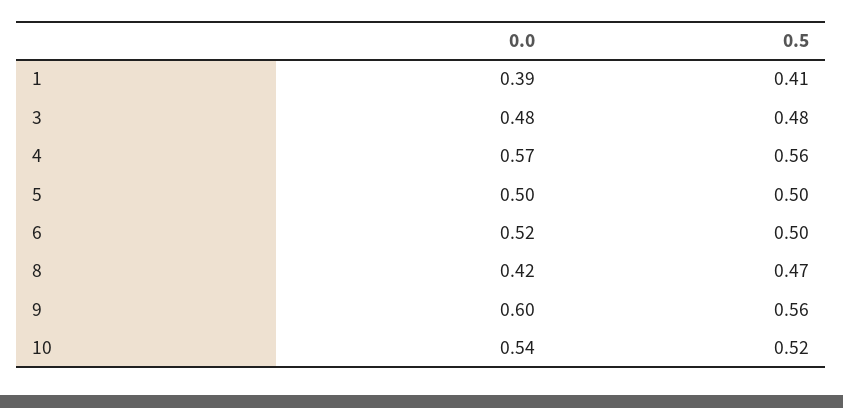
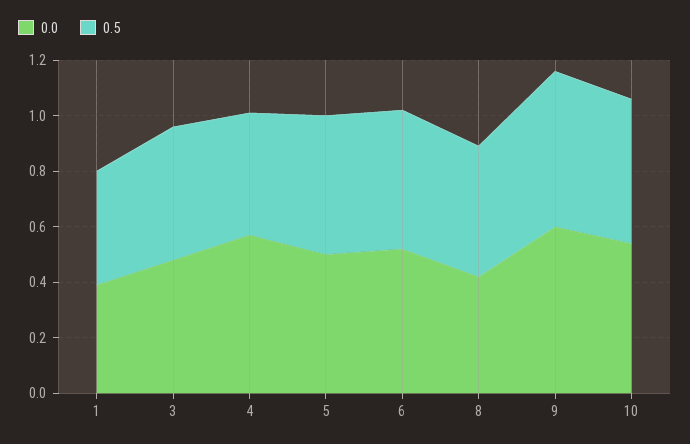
  {
    "0.0": {
      "1": 0.39,
      "3": 0.48,
      "4": 0.57,
      "5": 0.5,
      "6": 0.52,
      "8": 0.42,
      "9": 0.6,
      "10": 0.54
    },
    "0.5": {
      "1": 0.41,
      "3": 0.48,
-     "4": 0.56,
+     "4": 0.45,
      "5": 0.5,
      "6": 0.5,
      "8": 0.47,
      "9": 0.56,
      "10": 0.52
    }
  }

